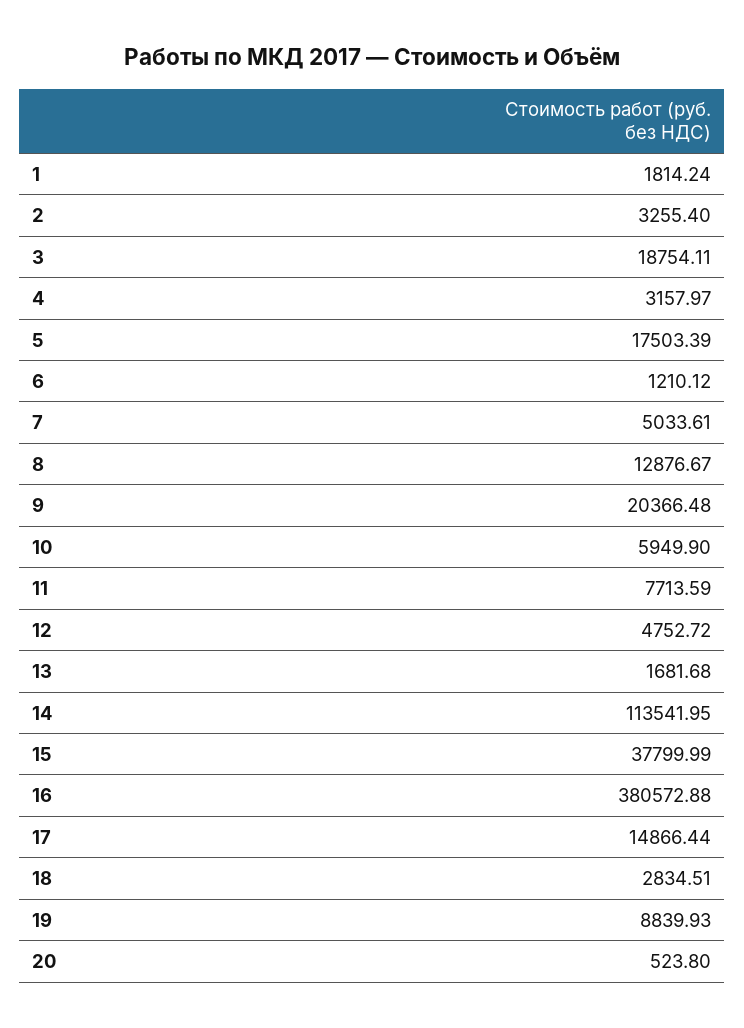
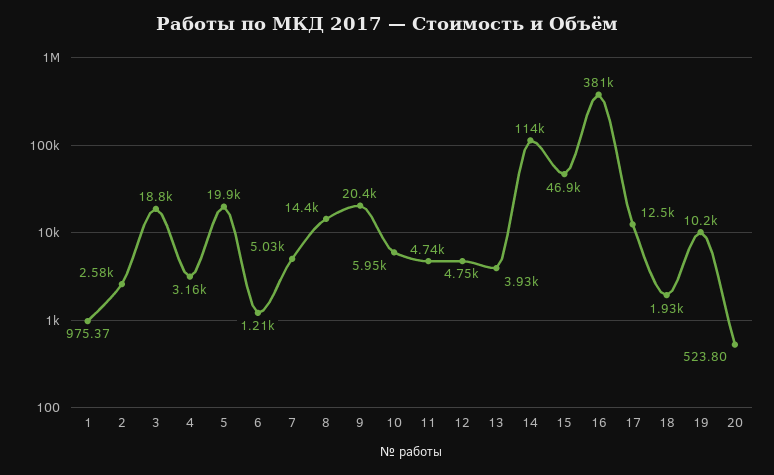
  {
-   "1": 1814.24,
+   "1": 975.37,
-   "2": 3255.4,
+   "2": 2580,
    "3": 18754.11,
    "4": 3157.97,
-   "5": 17503.39,
+   "5": 19900,
    "6": 1210.12,
    "7": 5033.61,
-   "8": 12876.67,
+   "8": 14400,
    "9": 20366.48,
    "10": 5949.9,
-   "11": 7713.59,
+   "11": 4740,
    "12": 4752.72,
-   "13": 1681.68,
+   "13": 3930,
    "14": 113541.95,
-   "15": 37799.99,
+   "15": 46900,
    "16": 380572.88,
-   "17": 14866.44,
+   "17": 12500,
-   "18": 2834.51,
+   "18": 1930,
-   "19": 8839.93,
+   "19": 10200,
    "20": 523.8
  }

